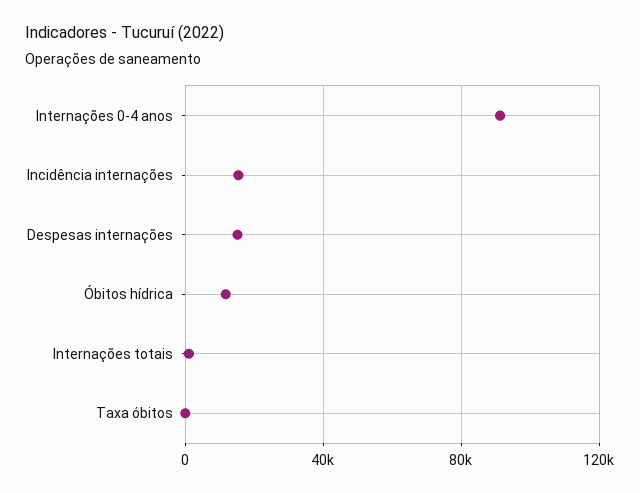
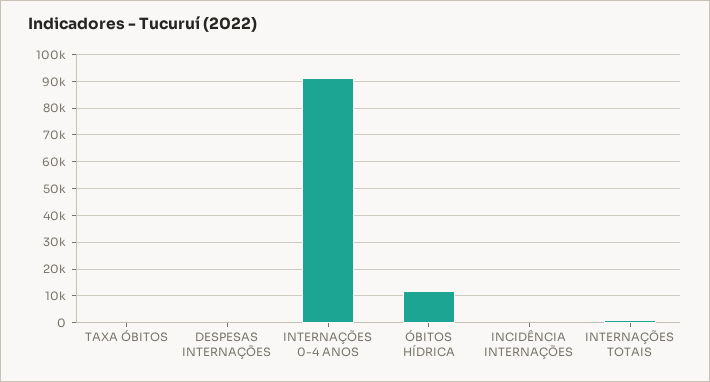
  {
    "Internações 0-4 anos": 92500,
-   "Incidência internações": 15000,
+   "Incidência internações": 0,
-   "Despesas internações": 15000,
+   "Despesas internações": 0,
    "Óbitos hídrica": 12500,
    "Internações totais": 0,
    "Taxa óbitos": 0
  }

